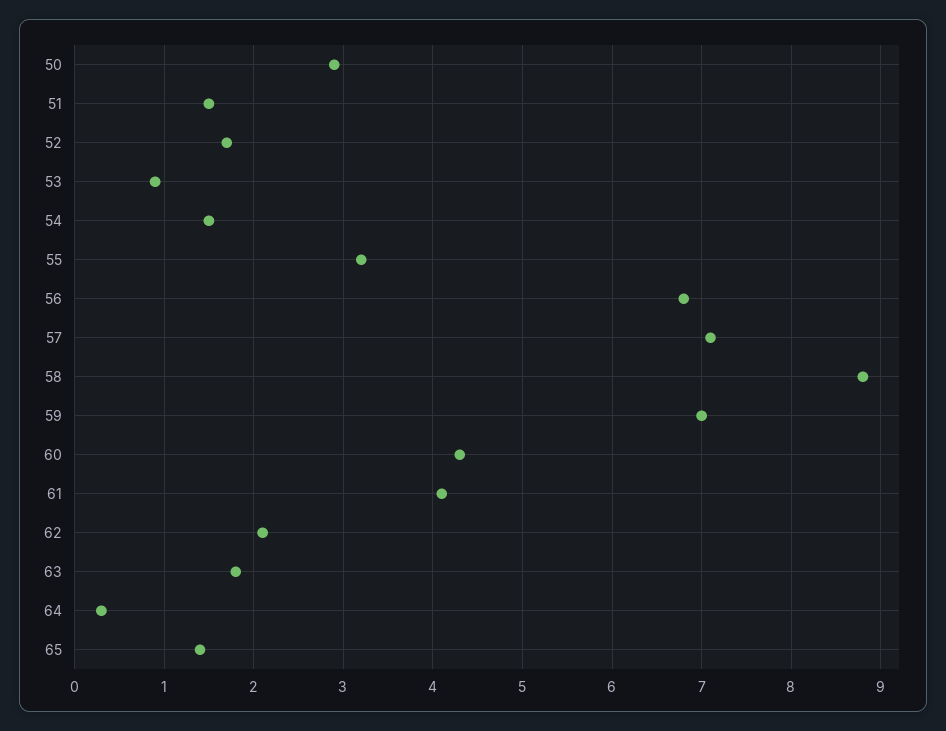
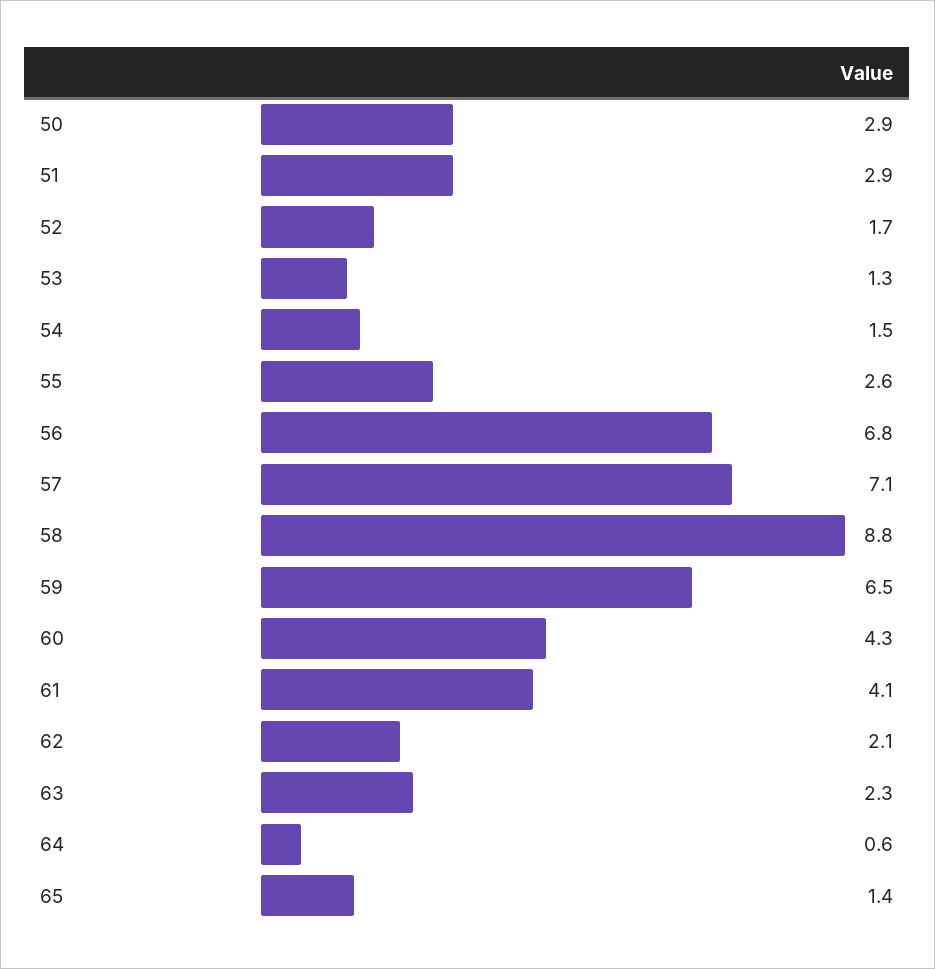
  {
    "50": 2.9,
-   "51": 1.5,
+   "51": 2.9,
    "52": 1.7,
-   "53": 0.9,
+   "53": 1.3,
    "54": 1.5,
-   "55": 3.2,
+   "55": 2.6,
    "56": 6.8,
    "57": 7.1,
    "58": 8.8,
-   "59": 7,
+   "59": 6.5,
    "60": 4.3,
    "61": 4.1,
    "62": 2.1,
-   "63": 1.8,
+   "63": 2.3,
-   "64": 0.3,
+   "64": 0.6,
    "65": 1.4
  }

